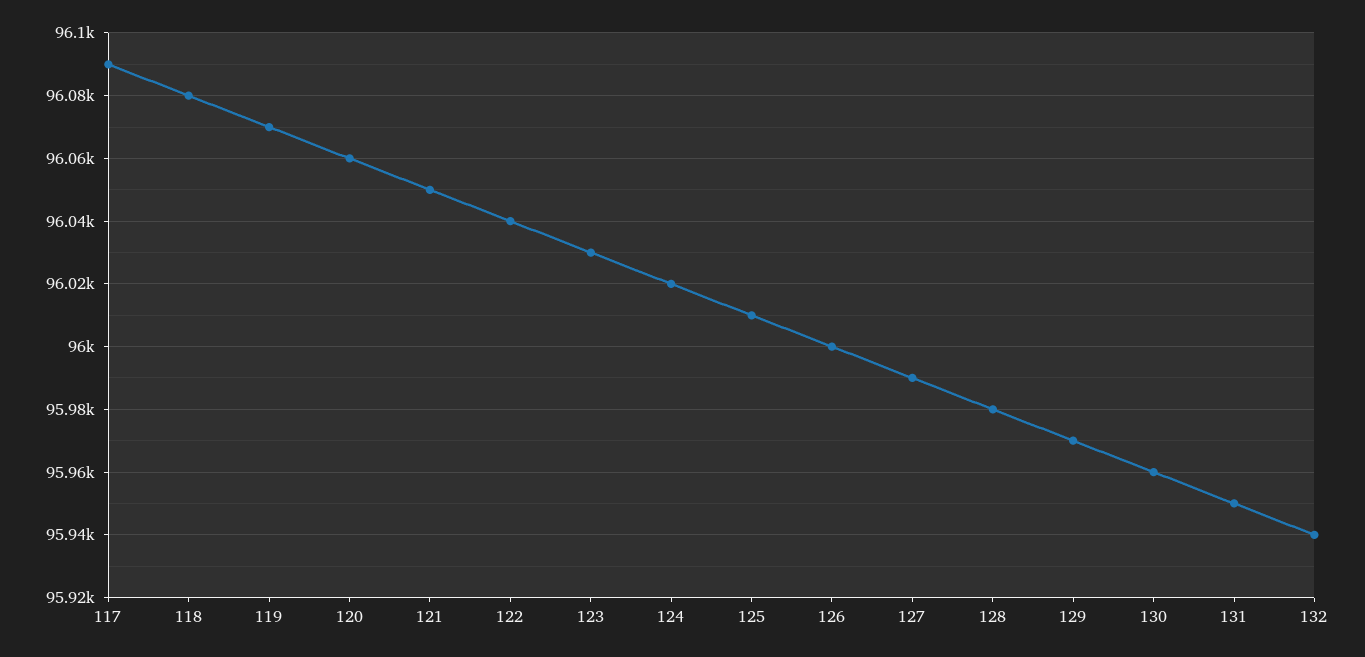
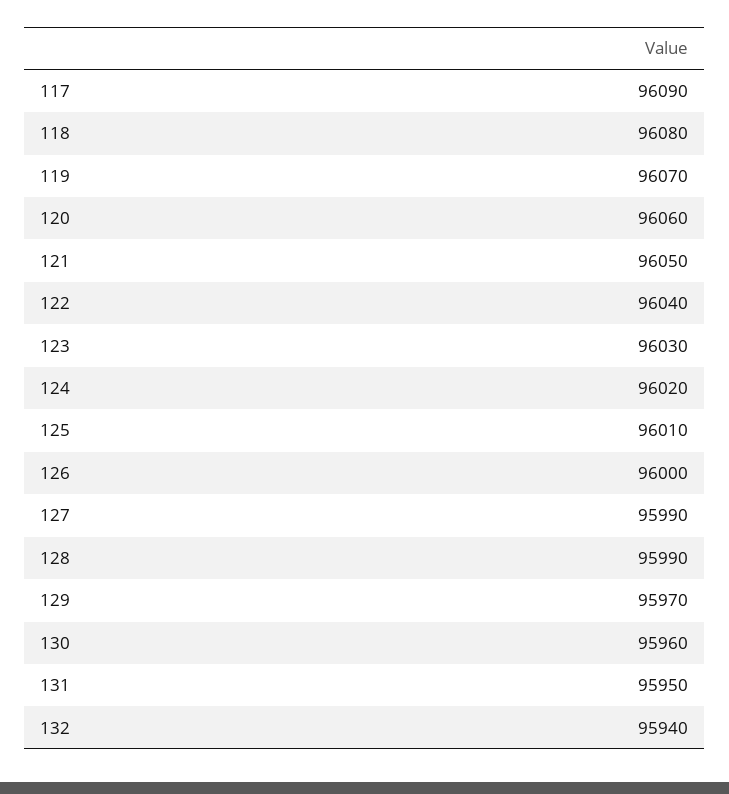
  {
    "117": 96090,
    "118": 96080,
    "119": 96070,
    "120": 96060,
    "121": 96050,
    "122": 96040,
    "123": 96030,
    "124": 96020,
    "125": 96010,
    "126": 96000,
    "127": 95990,
-   "128": 95980,
+   "128": 95990,
    "129": 95970,
    "130": 95960,
    "131": 95950,
    "132": 95940
  }

